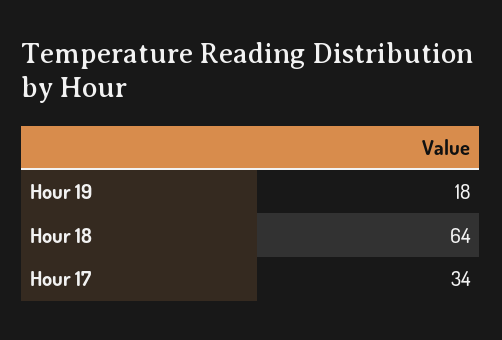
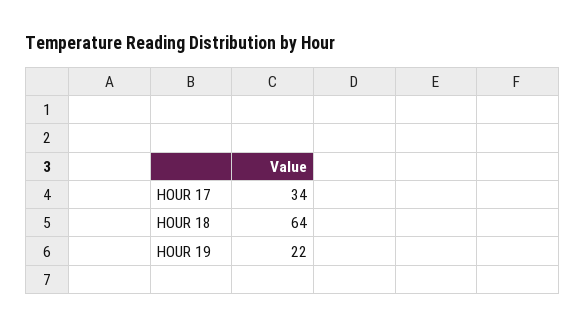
  {
-   "Hour 19": 18,
+   "Hour 19": 22,
    "Hour 18": 64,
    "Hour 17": 34
  }

